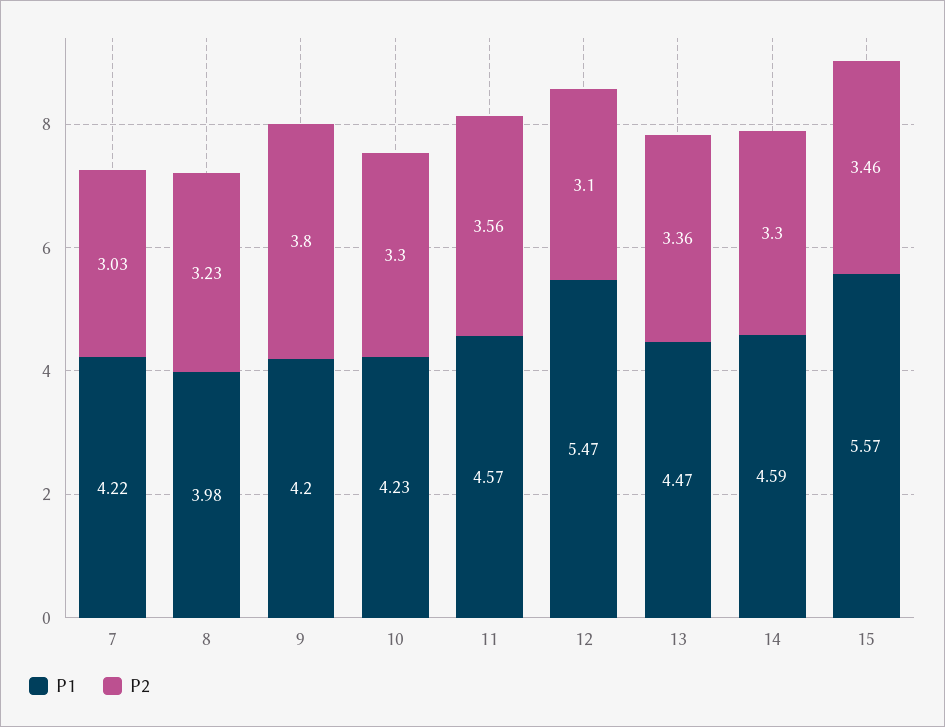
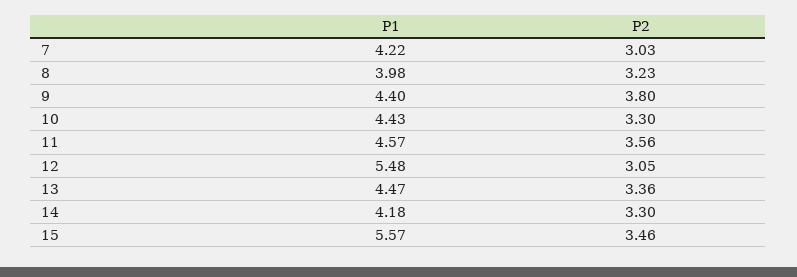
  {
    "P1": {
      "7": 4.22,
      "8": 3.98,
-     "9": 4.2,
+     "9": 4.4,
-     "10": 4.23,
+     "10": 4.43,
      "11": 4.57,
-     "12": 5.47,
+     "12": 5.48,
      "13": 4.47,
-     "14": 4.59,
+     "14": 4.18,
      "15": 5.57
    },
    "P2": {
      "7": 3.03,
      "8": 3.23,
      "9": 3.8,
      "10": 3.3,
      "11": 3.56,
-     "12": 3.1,
+     "12": 3.05,
      "13": 3.36,
      "14": 3.3,
      "15": 3.46
    }
  }

